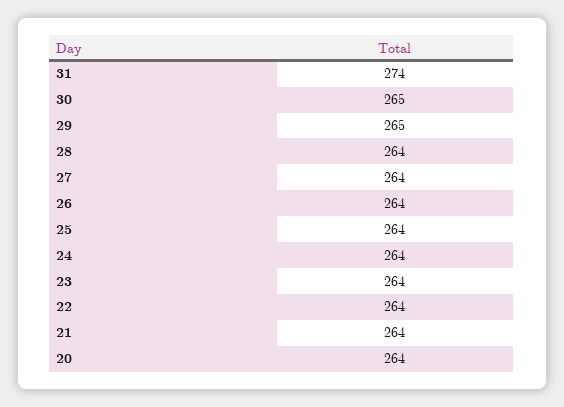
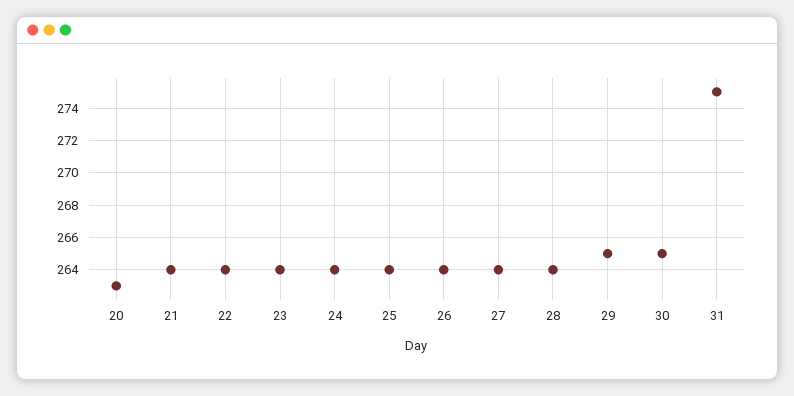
  {
-   "31": 274,
+   "31": 275,
    "30": 265,
    "29": 265,
    "28": 264,
    "27": 264,
    "26": 264,
    "25": 264,
    "24": 264,
    "23": 264,
    "22": 264,
    "21": 264,
-   "20": 264
+   "20": 263
  }

